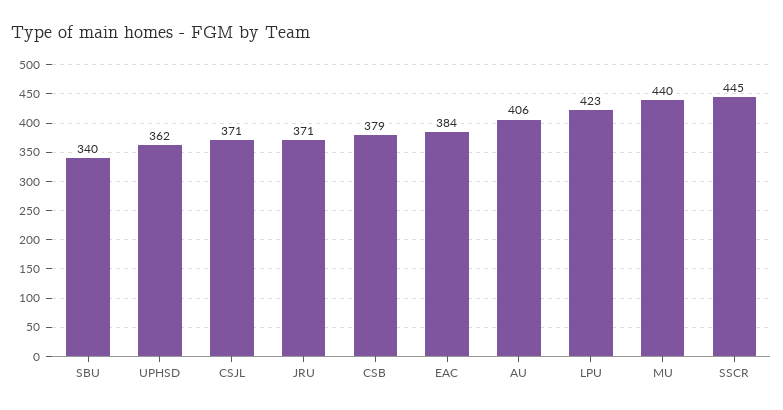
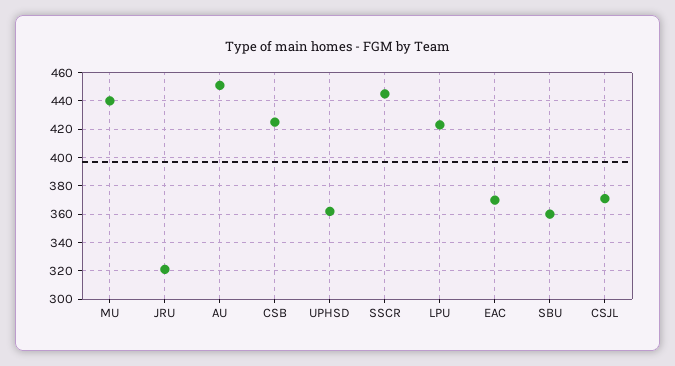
  {
-   "SBU": 340,
+   "SBU": 360,
    "UPHSD": 362,
    "CSJL": 371,
-   "JRU": 371,
+   "JRU": 320,
-   "CSB": 379,
+   "CSB": 425,
-   "EAC": 384,
+   "EAC": 370,
-   "AU": 406,
+   "AU": 450,
    "LPU": 423,
    "MU": 440,
    "SSCR": 445
  }

